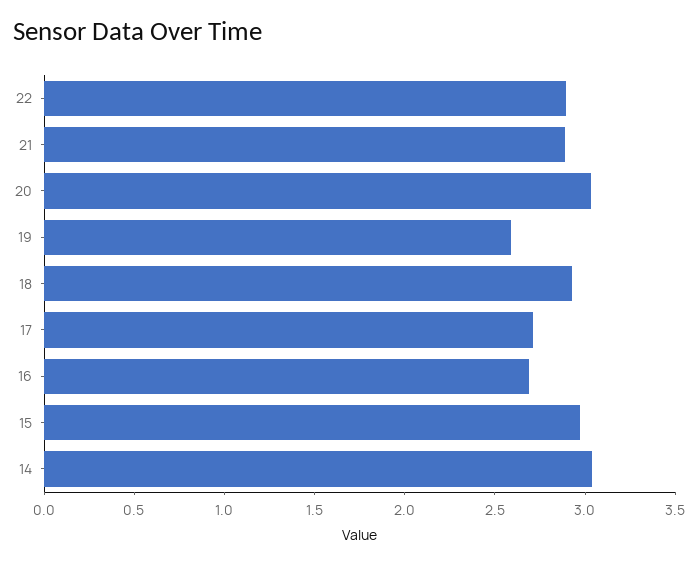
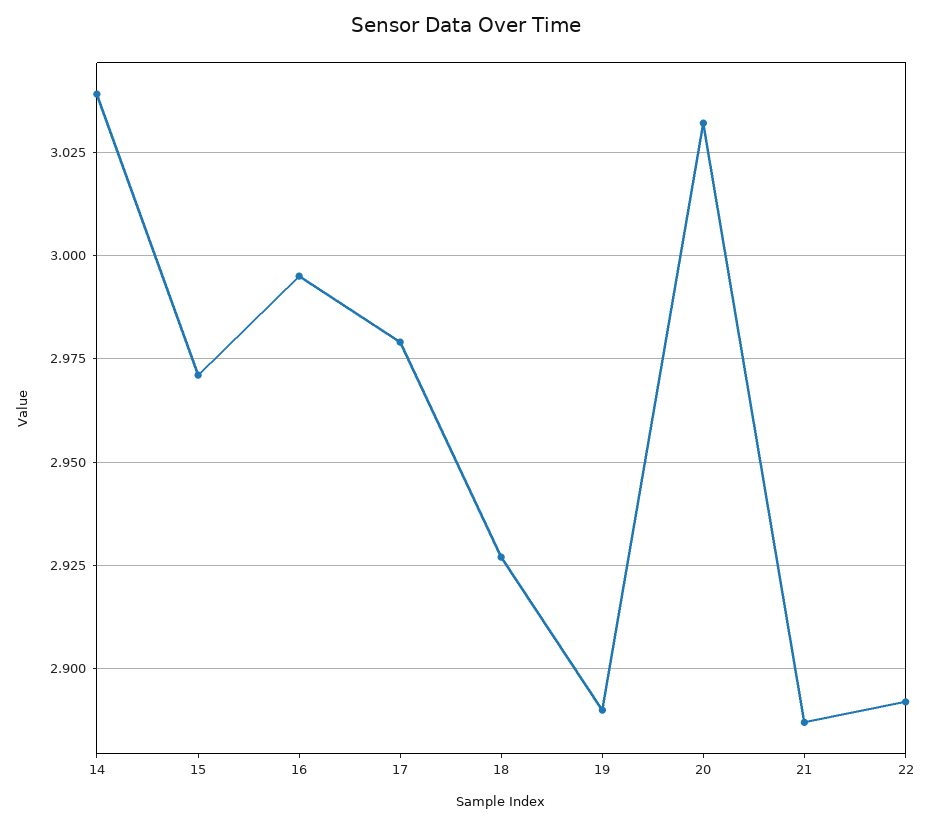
  {
    "22": 2.89,
    "21": 2.885,
    "20": 3.03,
-   "19": 2.6,
+   "19": 2.89,
    "18": 2.925,
-   "17": 2.7,
+   "17": 2.98,
-   "16": 2.7,
+   "16": 2.995,
    "15": 2.97,
    "14": 3.04
  }

